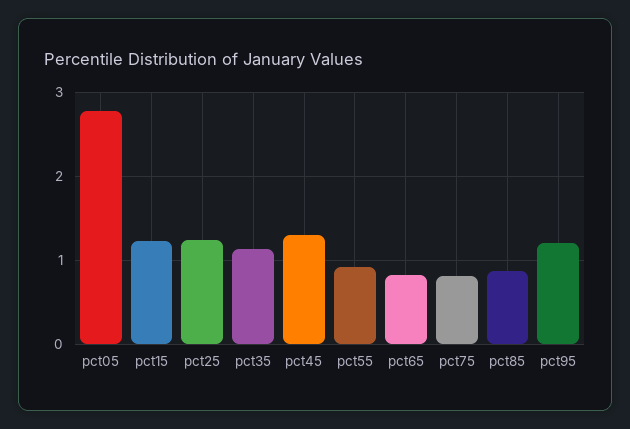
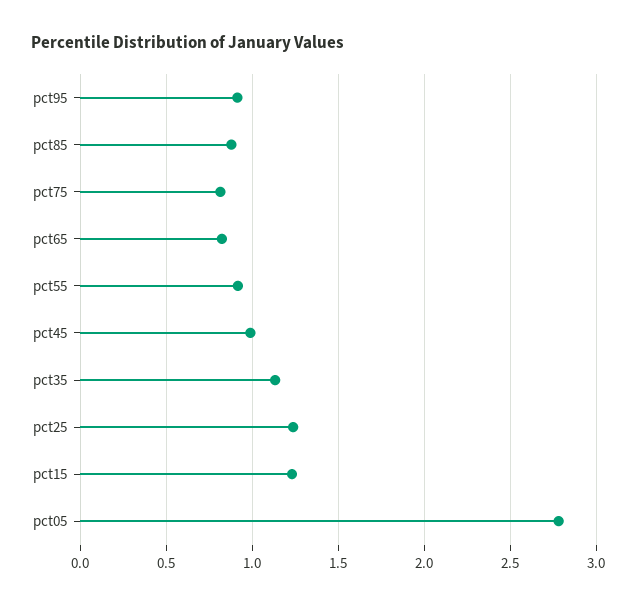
  {
    "pct05": 2.8,
    "pct15": 1.25,
    "pct25": 1.25,
    "pct35": 1.15,
-   "pct45": 1.3,
+   "pct45": 1,
    "pct55": 0.9,
    "pct65": 0.8,
    "pct75": 0.8,
    "pct85": 0.9,
-   "pct95": 1.2
+   "pct95": 0.9
  }

